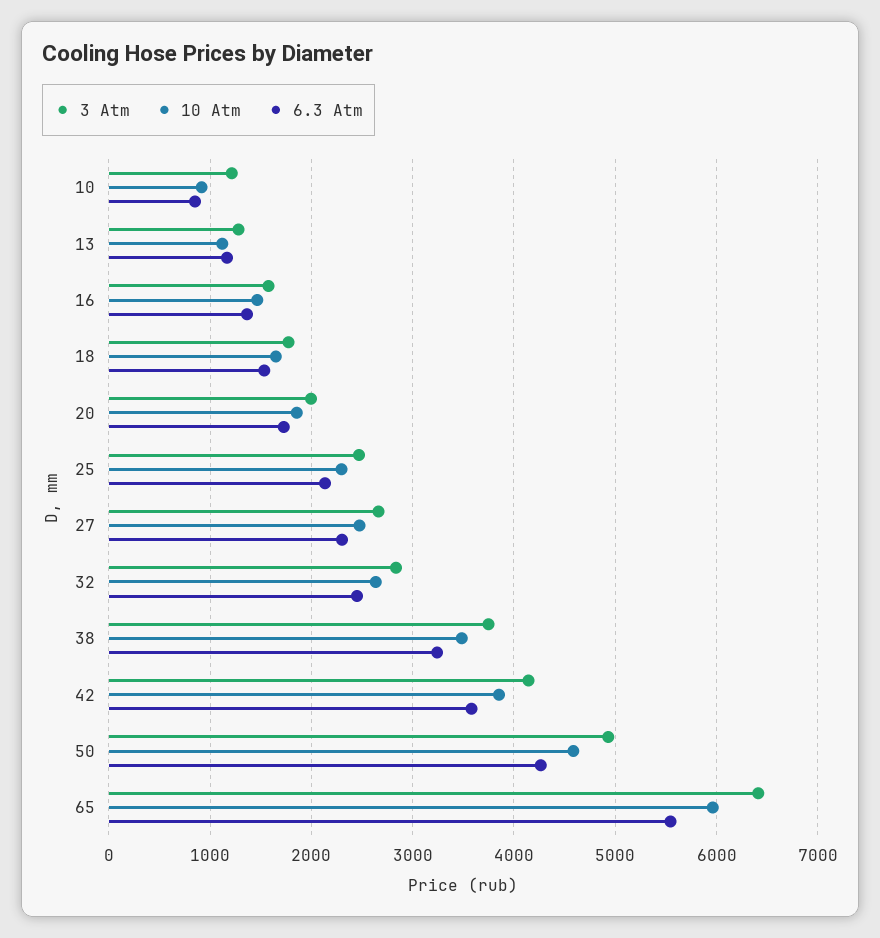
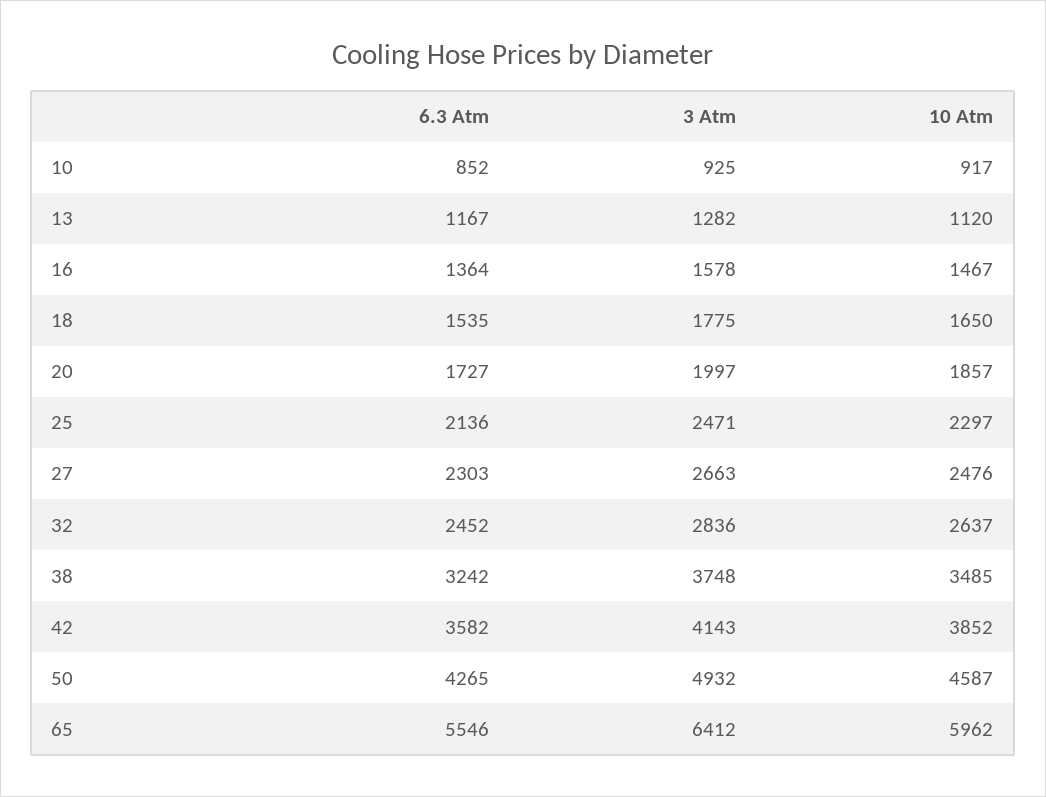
  {
    "3 Atm": {
-     "10": 1200,
+     "10": 925,
      "13": 1282,
      "16": 1578,
      "18": 1775,
      "20": 1997,
      "25": 2471,
      "27": 2663,
      "32": 2836,
      "38": 3748,
      "42": 4143,
      "50": 4932,
      "65": 6412
    },
    "10 Atm": {
      "10": 917,
      "13": 1120,
      "16": 1467,
      "18": 1650,
      "20": 1857,
      "25": 2297,
      "27": 2476,
      "32": 2637,
      "38": 3485,
      "42": 3852,
      "50": 4587,
      "65": 5962
    },
    "6.3 Atm": {
      "10": 852,
      "13": 1167,
      "16": 1364,
      "18": 1535,
      "20": 1727,
      "25": 2136,
      "27": 2303,
      "32": 2452,
      "38": 3242,
      "42": 3582,
      "50": 4265,
      "65": 5546
    }
  }

